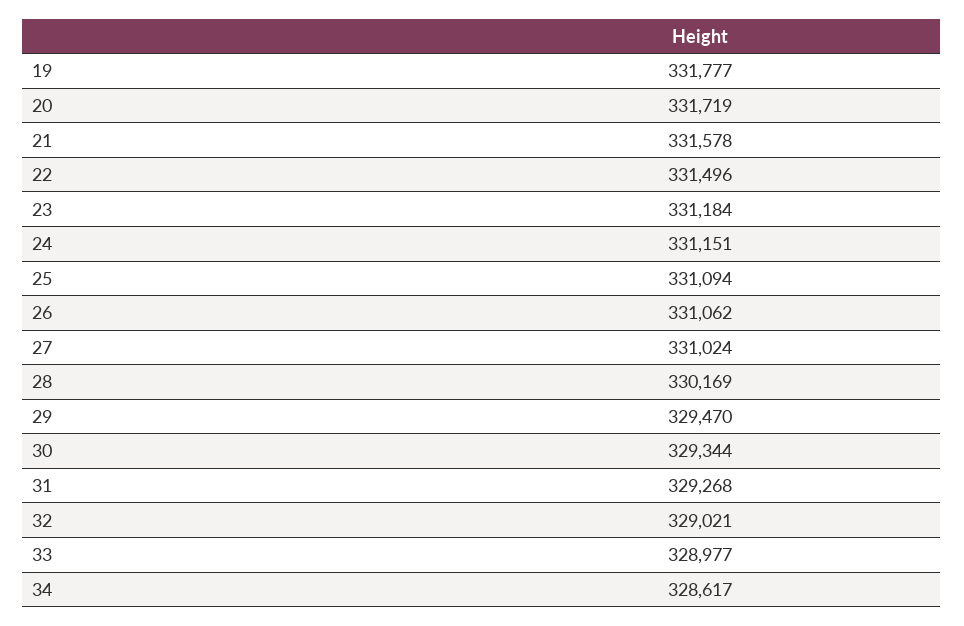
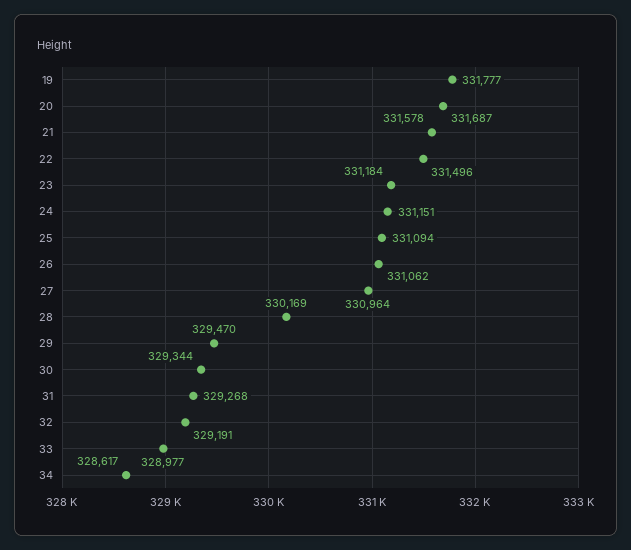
  {
    "19": 331777,
-   "20": 331719,
+   "20": 331687,
    "21": 331578,
    "22": 331496,
    "23": 331184,
    "24": 331151,
    "25": 331094,
    "26": 331062,
-   "27": 331024,
+   "27": 330964,
    "28": 330169,
    "29": 329470,
    "30": 329344,
    "31": 329268,
-   "32": 329021,
+   "32": 329191,
    "33": 328977,
    "34": 328617
  }

